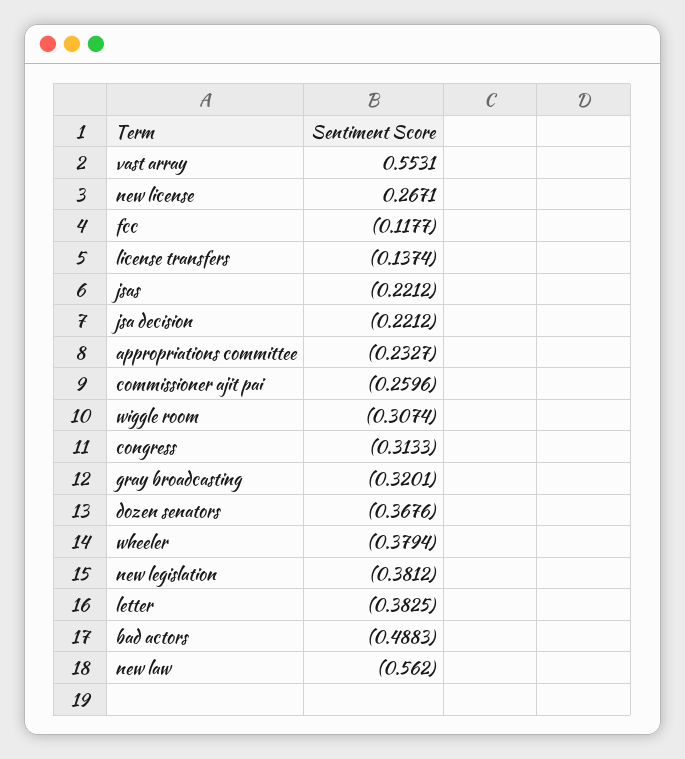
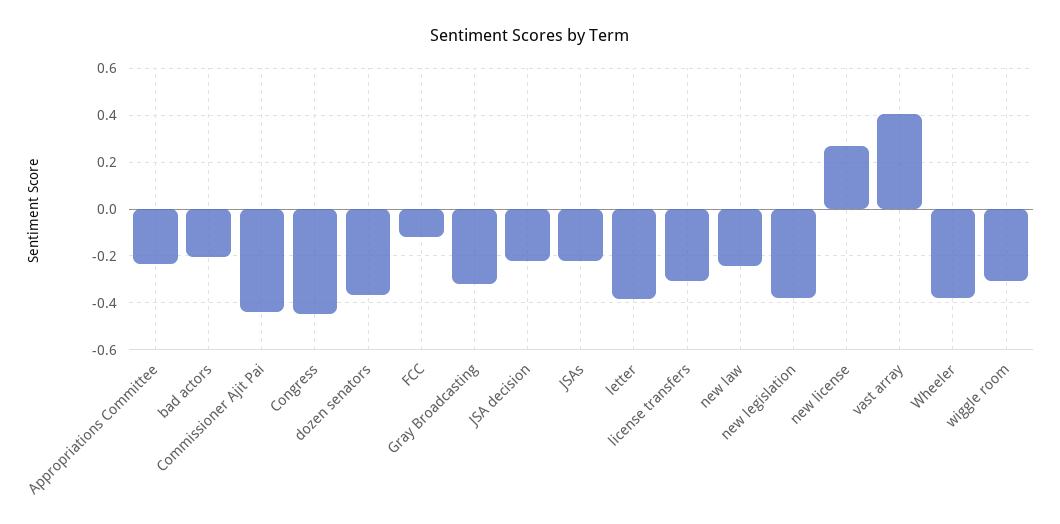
  {
-   "vast array": 0.5531,
+   "vast array": 0.4,
    "new license": 0.2671,
    "fcc": -0.1177,
-   "license transfers": -0.1374,
+   "license transfers": -0.3,
    "jsas": -0.2212,
    "jsa decision": -0.2212,
    "appropriations committee": -0.2327,
-   "commissioner ajit pai": -0.2596,
+   "commissioner ajit pai": -0.45,
    "wiggle room": -0.3074,
-   "congress": -0.3133,
+   "congress": -0.45,
    "gray broadcasting": -0.3201,
    "dozen senators": -0.3676,
    "wheeler": -0.3794,
    "new legislation": -0.3812,
    "letter": -0.3825,
-   "bad actors": -0.4883,
+   "bad actors": -0.2,
-   "new law": -0.562
+   "new law": -0.25
  }

